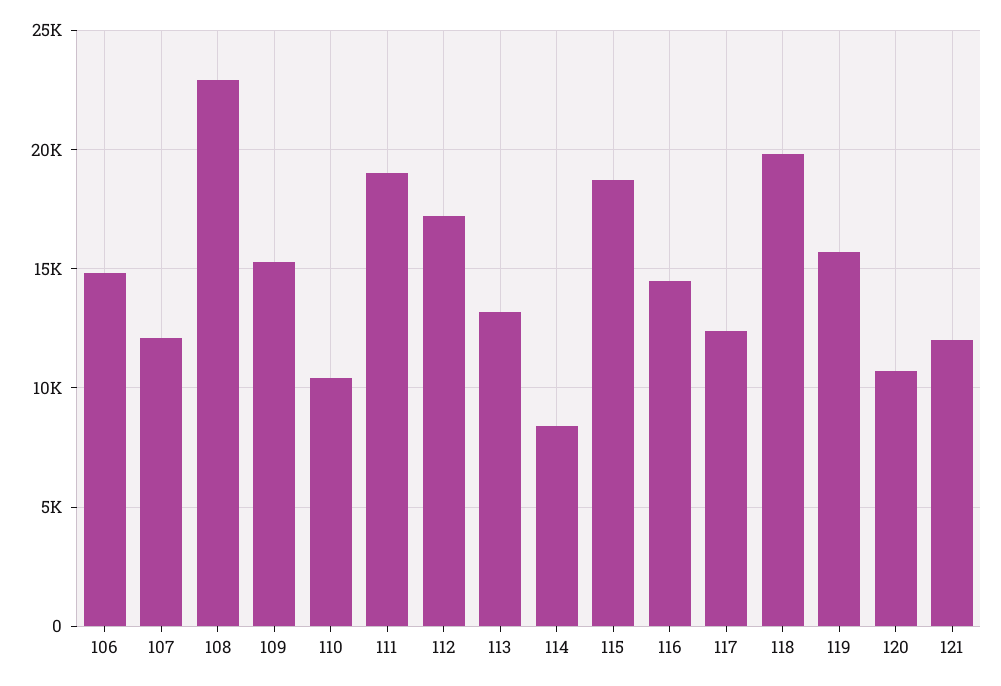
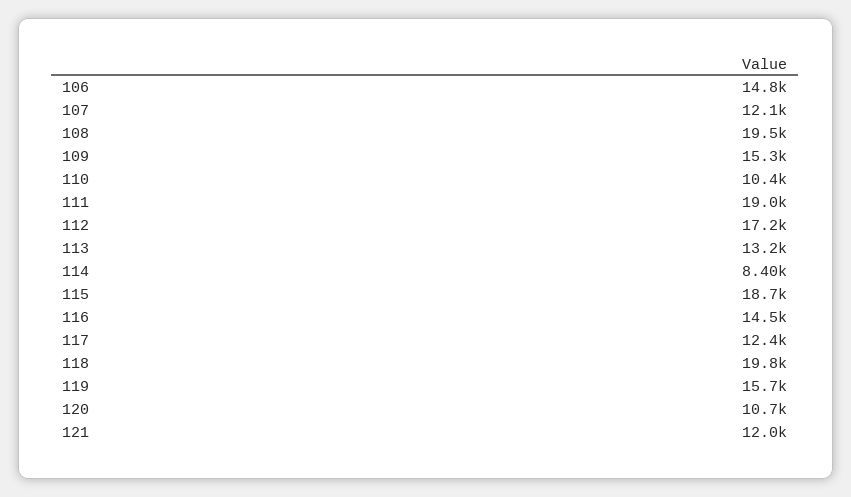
  {
    "106": 14800,
    "107": 12100,
-   "108": 23000,
+   "108": 19500,
    "109": 15300,
    "110": 10400,
    "111": 19000,
    "112": 17200,
    "113": 13200,
    "114": 8400,
    "115": 18700,
    "116": 14500,
    "117": 12400,
    "118": 19800,
    "119": 15700,
    "120": 10700,
    "121": 12000
  }

